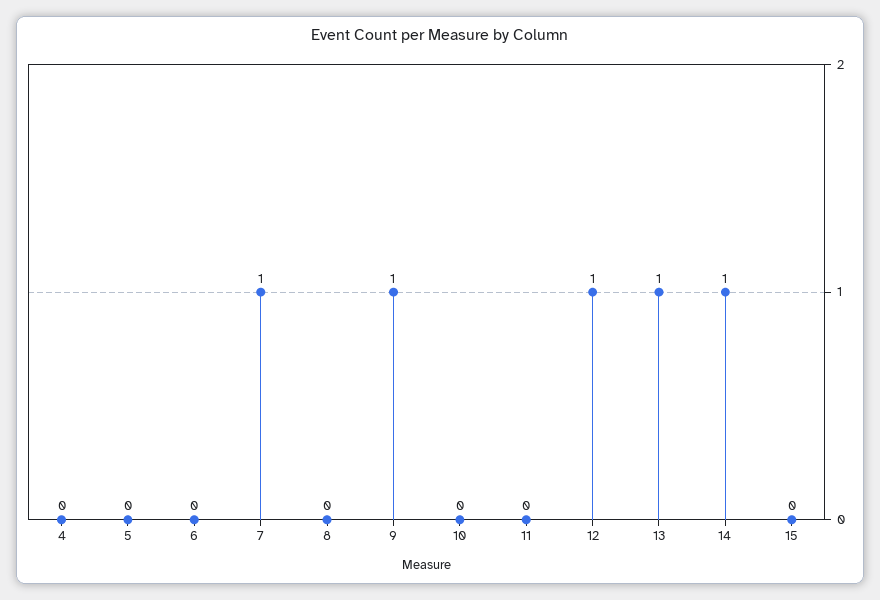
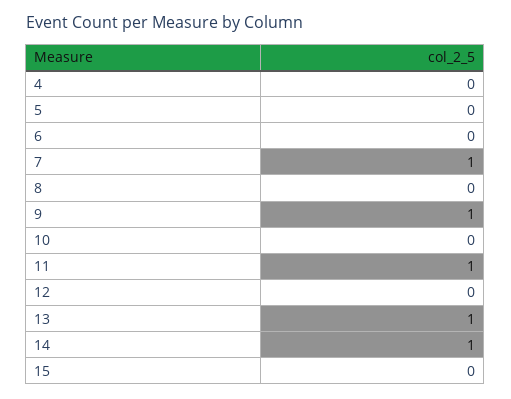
  {
    "4": 0,
    "5": 0,
    "6": 0,
    "7": 1,
    "8": 0,
    "9": 1,
    "10": 0,
-   "11": 0,
+   "11": 1,
-   "12": 1,
+   "12": 0,
    "13": 1,
    "14": 1,
    "15": 0
  }

